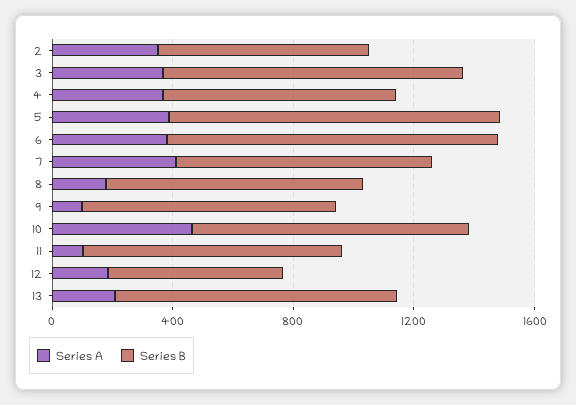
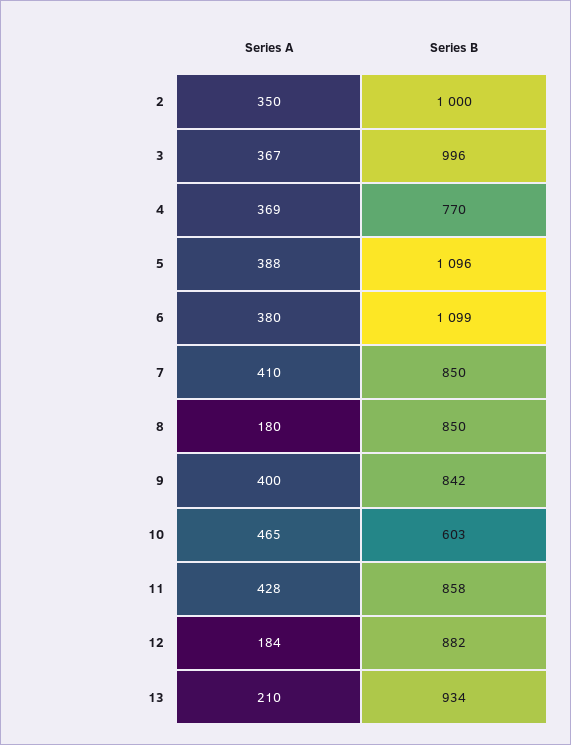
  {
    "Series A": {
      "2": 350,
      "3": 367,
      "4": 369,
      "5": 388,
      "6": 380,
      "7": 410,
      "8": 180,
-     "9": 100,
+     "9": 400,
      "10": 465,
-     "11": 100,
+     "11": 428,
      "12": 184,
      "13": 210
    },
    "Series B": {
-     "2": 700,
+     "2": 1000,
      "3": 996,
      "4": 770,
      "5": 1096,
      "6": 1099,
      "7": 850,
      "8": 850,
      "9": 842,
-     "10": 900,
+     "10": 603,
      "11": 858,
-     "12": 600,
+     "12": 882,
      "13": 934
    }
  }

